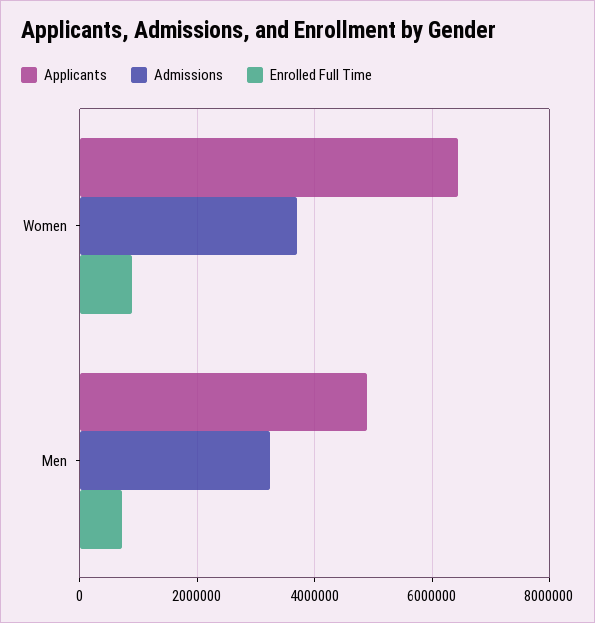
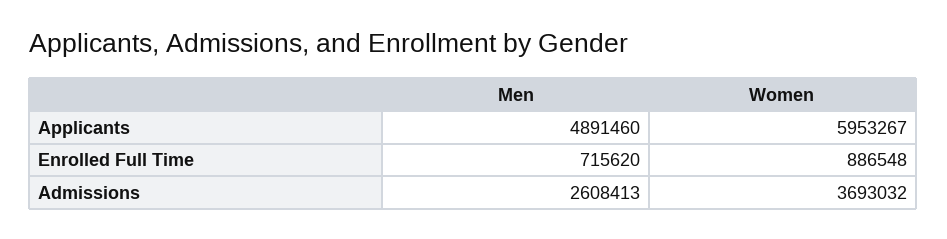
  {
    "Applicants": {
-     "Women": 6400000,
+     "Women": 5953267,
      "Men": 4891460
    },
    "Admissions": {
      "Women": 3693032,
-     "Men": 3200000
+     "Men": 2608413
    },
    "Enrolled Full Time": {
      "Women": 886548,
      "Men": 715620
    }
  }

